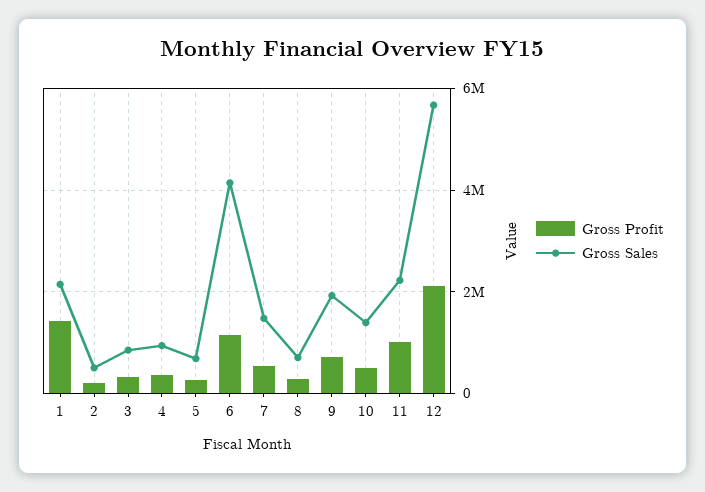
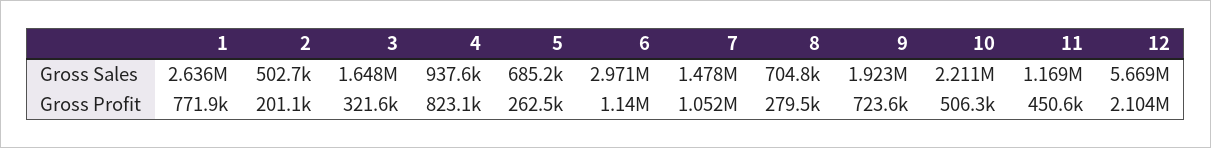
  {
    "Gross Profit": {
-     "1": 1400000,
+     "1": 771900,
      "2": 201100,
      "3": 321600,
-     "4": 400000,
+     "4": 823100,
      "5": 262500,
      "6": 1140000,
-     "7": 600000,
+     "7": 1052000,
      "8": 279500,
      "9": 723600,
      "10": 506300,
-     "11": 1000000,
+     "11": 450600,
      "12": 2104000
    },
    "Gross Sales": {
-     "1": 2200000,
+     "1": 2636000,
      "2": 502700,
-     "3": 800000,
+     "3": 1648000,
      "4": 937600,
      "5": 685200,
-     "6": 4200000,
+     "6": 2971000,
      "7": 1478000,
      "8": 704800,
      "9": 1923000,
-     "10": 1400000,
+     "10": 2211000,
-     "11": 2200000,
+     "11": 1169000,
      "12": 5669000
    }
  }

